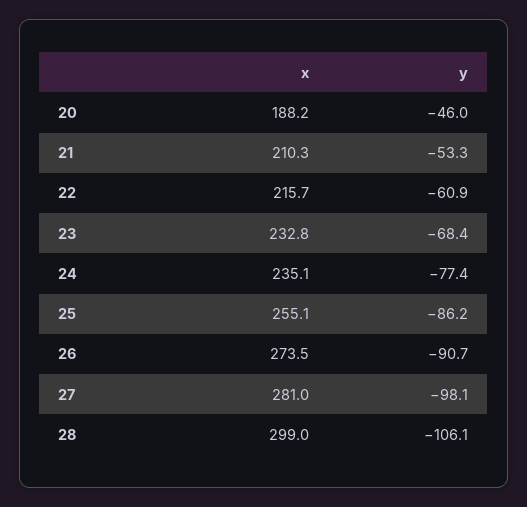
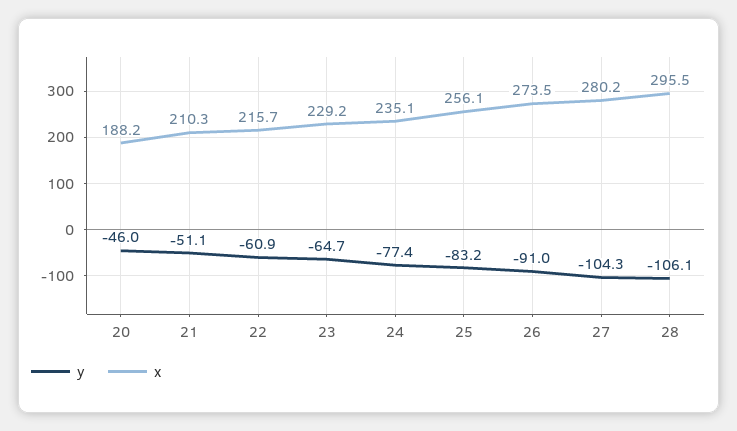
  {
    "x": {
      "20": 188.2,
      "21": 210.3,
      "22": 215.7,
-     "23": 232.8,
+     "23": 229.2,
      "24": 235.1,
-     "25": 255.1,
+     "25": 256.1,
      "26": 273.5,
-     "27": 281,
+     "27": 280.2,
-     "28": 299
+     "28": 295.5
    },
    "y": {
      "20": -46,
-     "21": -53.3,
+     "21": -51.1,
      "22": -60.9,
-     "23": -68.4,
+     "23": -64.7,
      "24": -77.4,
-     "25": -86.2,
+     "25": -83.2,
-     "26": -90.7,
+     "26": -91,
-     "27": -98.1,
+     "27": -104.3,
      "28": -106.1
    }
  }

